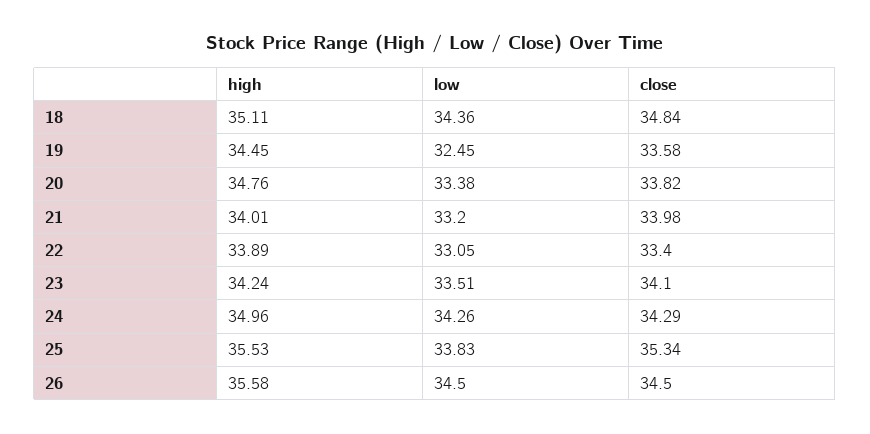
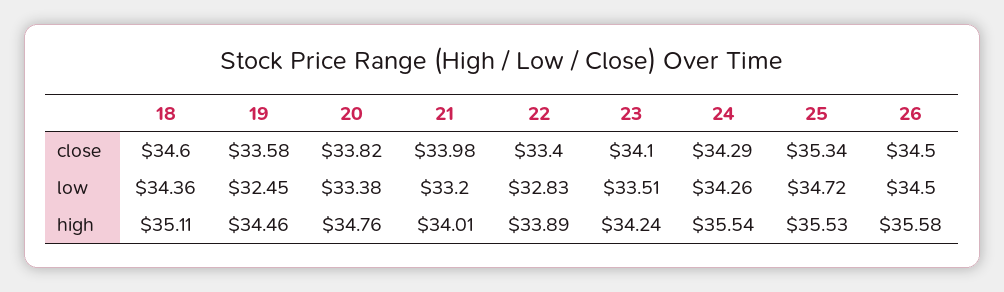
  {
    "high": {
      "18": 35.11,
-     "19": 34.45,
+     "19": 34.46,
      "20": 34.76,
      "21": 34.01,
      "22": 33.89,
      "23": 34.24,
-     "24": 34.96,
+     "24": 35.54,
      "25": 35.53,
      "26": 35.58
    },
    "low": {
      "18": 34.36,
      "19": 32.45,
      "20": 33.38,
      "21": 33.2,
-     "22": 33.05,
+     "22": 32.83,
      "23": 33.51,
      "24": 34.26,
-     "25": 33.83,
+     "25": 34.72,
      "26": 34.5
    },
    "close": {
-     "18": 34.84,
+     "18": 34.6,
      "19": 33.58,
      "20": 33.82,
      "21": 33.98,
      "22": 33.4,
      "23": 34.1,
      "24": 34.29,
      "25": 35.34,
      "26": 34.5
    }
  }

